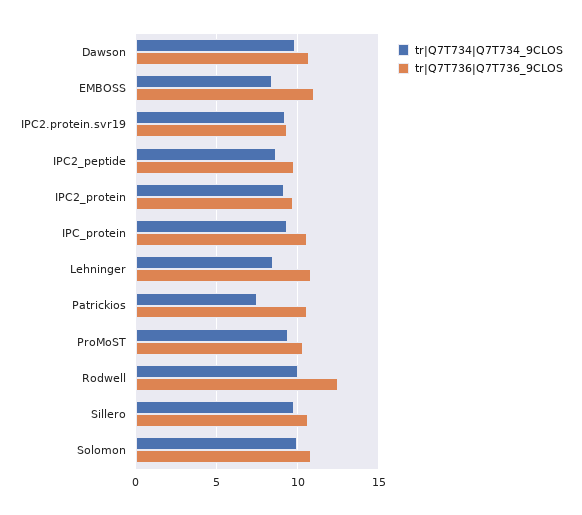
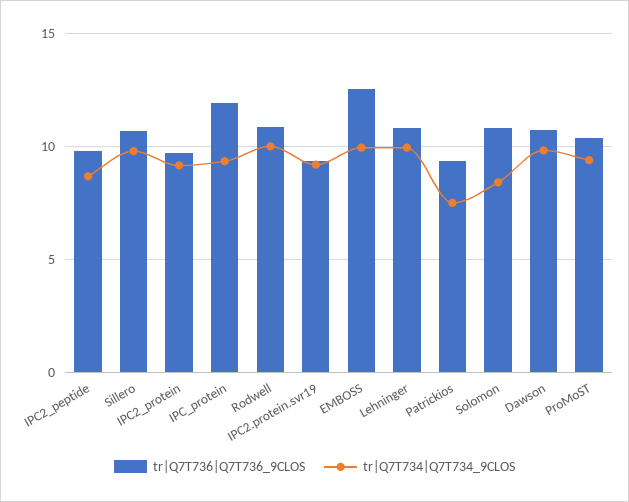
  {
    "tr|Q7T734|Q7T734_9CLOS": {
      "Dawson": 10,
-     "EMBOSS": 8.5,
+     "EMBOSS": 10,
      "IPC2.protein.svr19": 9,
      "IPC2_peptide": 8.5,
      "IPC2_protein": 9,
      "IPC_protein": 9.5,
-     "Lehninger": 8.5,
+     "Lehninger": 10,
      "Patrickios": 7.5,
      "ProMoST": 9.5,
      "Rodwell": 10,
      "Sillero": 10,
-     "Solomon": 10
+     "Solomon": 8.5
    },
    "tr|Q7T736|Q7T736_9CLOS": {
      "Dawson": 10.5,
-     "EMBOSS": 11,
+     "EMBOSS": 12.5,
      "IPC2.protein.svr19": 9.5,
      "IPC2_peptide": 10,
      "IPC2_protein": 9.5,
-     "IPC_protein": 10.5,
+     "IPC_protein": 12,
      "Lehninger": 11,
-     "Patrickios": 10.5,
+     "Patrickios": 9.5,
      "ProMoST": 10.5,
-     "Rodwell": 12.5,
+     "Rodwell": 11,
      "Sillero": 10.5,
      "Solomon": 11
    }
  }

